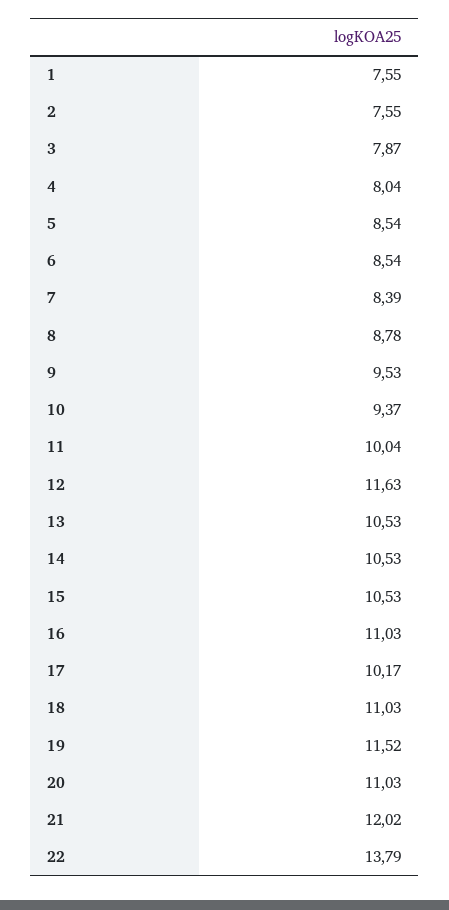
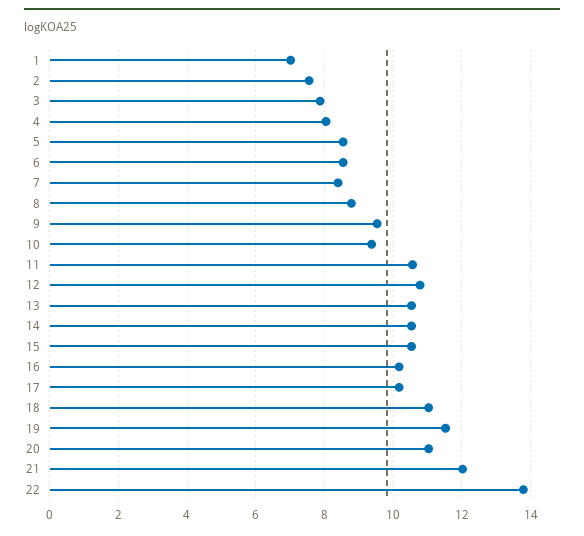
  {
-   "1": 7.55,
+   "1": 7,
    "2": 7.55,
    "3": 7.87,
    "4": 8.04,
    "5": 8.54,
    "6": 8.54,
    "7": 8.39,
    "8": 8.78,
    "9": 9.53,
    "10": 9.37,
-   "11": 10.04,
+   "11": 10.6,
-   "12": 11.63,
+   "12": 10.8,
    "13": 10.53,
    "14": 10.53,
    "15": 10.53,
-   "16": 11.03,
+   "16": 10.2,
    "17": 10.17,
    "18": 11.03,
    "19": 11.52,
    "20": 11.03,
    "21": 12.02,
    "22": 13.79
  }

